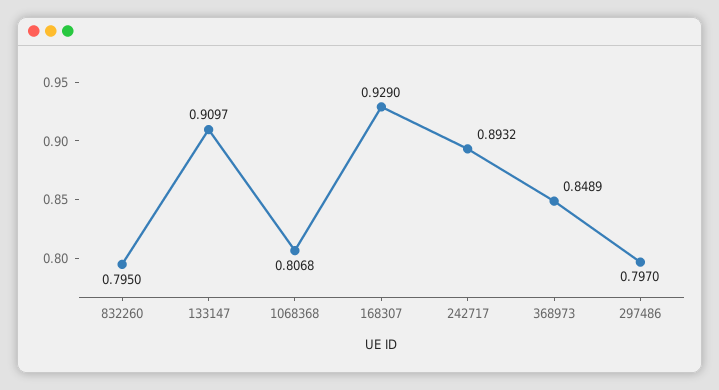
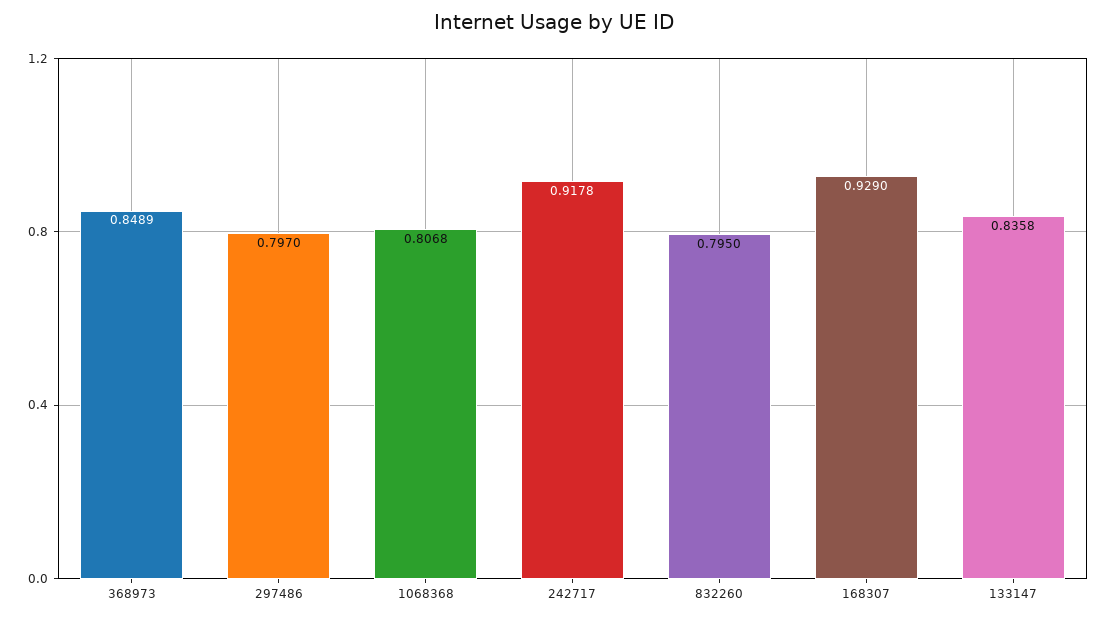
  {
    "832260": 0.795,
-   "133147": 0.9097,
+   "133147": 0.8358,
    "1068368": 0.8068,
    "168307": 0.929,
-   "242717": 0.8932,
+   "242717": 0.9178,
    "368973": 0.8489,
    "297486": 0.797
  }

